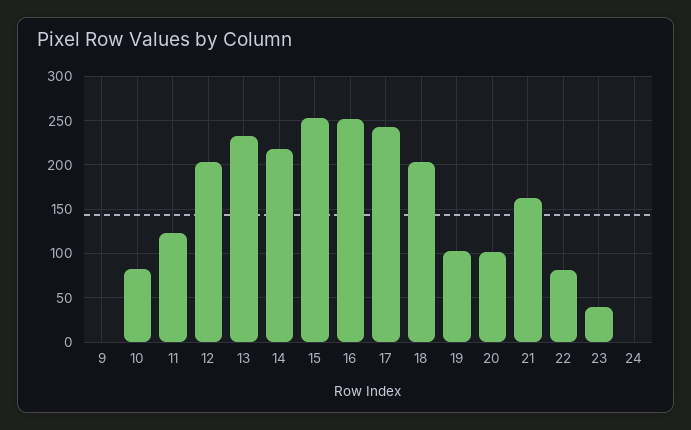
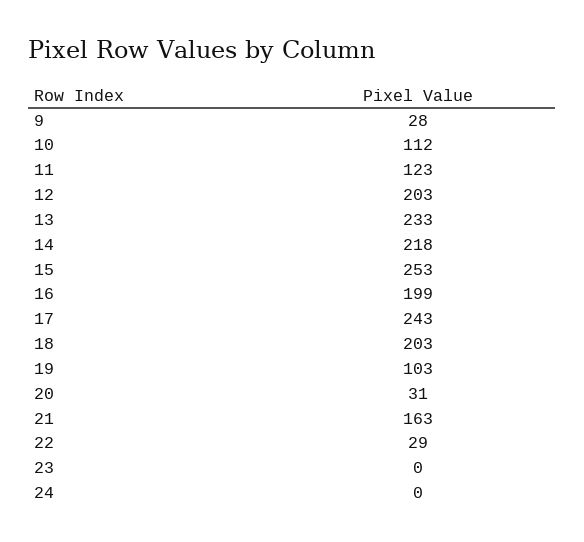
  {
-   "9": 0,
+   "9": 28,
-   "10": 80,
+   "10": 112,
    "11": 123,
    "12": 203,
    "13": 233,
    "14": 218,
    "15": 253,
-   "16": 250,
+   "16": 199,
    "17": 243,
    "18": 203,
    "19": 103,
-   "20": 100,
+   "20": 31,
    "21": 163,
-   "22": 80,
+   "22": 29,
-   "23": 40,
+   "23": 0,
    "24": 0
  }

